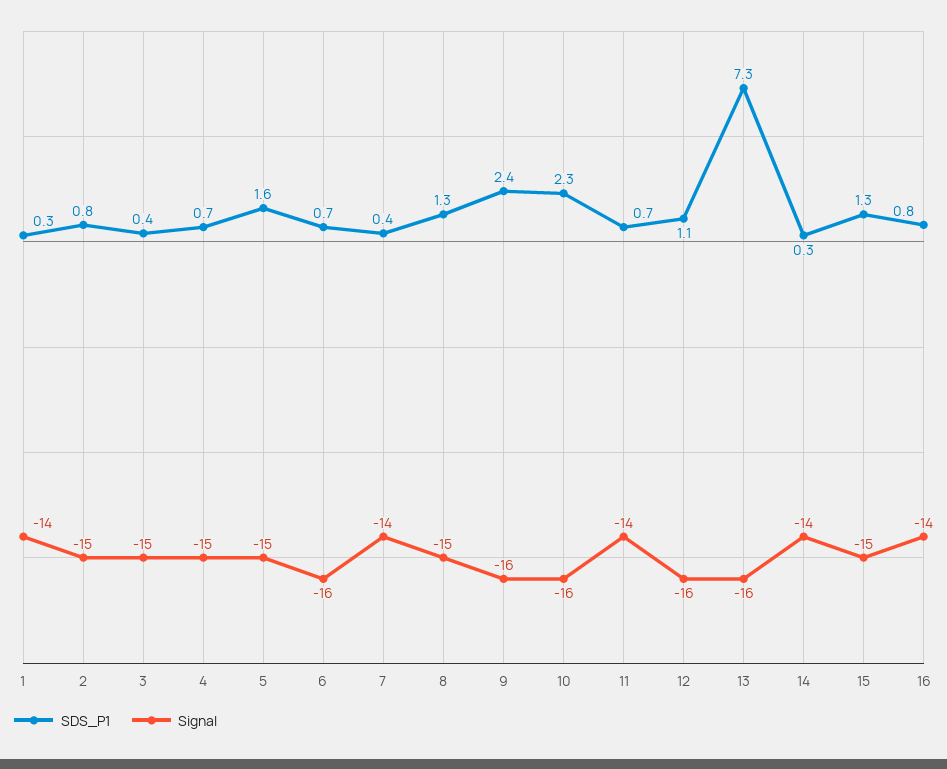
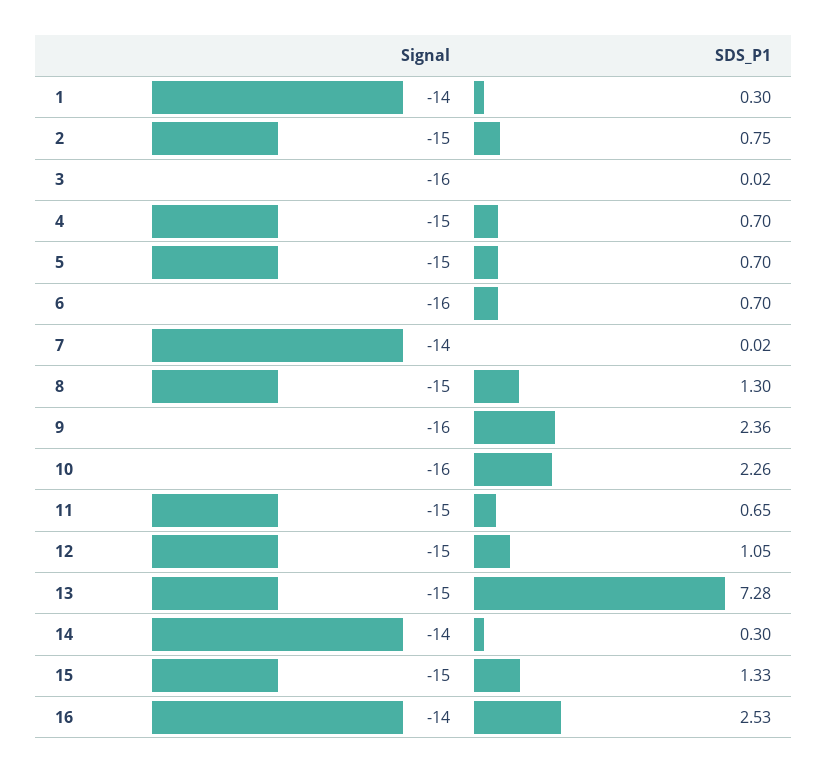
  {
    "SDS_P1": {
      "1": 0.3,
      "2": 0.75,
-     "3": 0.4,
+     "3": 0.02,
      "4": 0.7,
-     "5": 1.6,
+     "5": 0.7,
      "6": 0.7,
-     "7": 0.4,
+     "7": 0.02,
      "8": 1.3,
      "9": 2.36,
      "10": 2.26,
      "11": 0.65,
      "12": 1.05,
      "13": 7.28,
      "14": 0.3,
      "15": 1.33,
-     "16": 0.8
+     "16": 2.53
    },
    "Signal": {
      "1": -14,
      "2": -15,
-     "3": -15,
+     "3": -16,
      "4": -15,
      "5": -15,
      "6": -16,
      "7": -14,
      "8": -15,
      "9": -16,
      "10": -16,
-     "11": -14,
+     "11": -15,
-     "12": -16,
+     "12": -15,
-     "13": -16,
+     "13": -15,
      "14": -14,
      "15": -15,
      "16": -14
    }
  }

